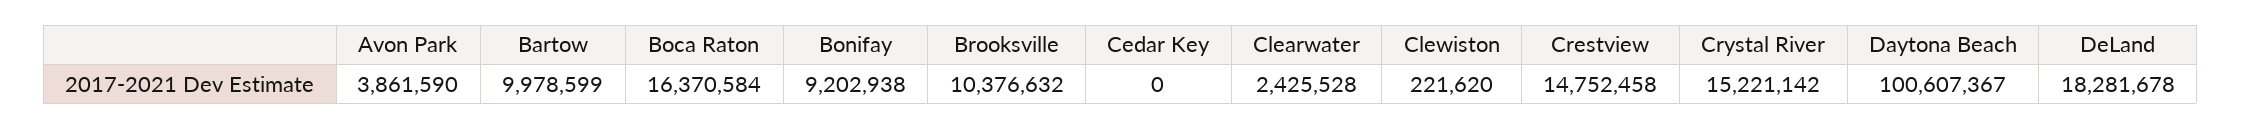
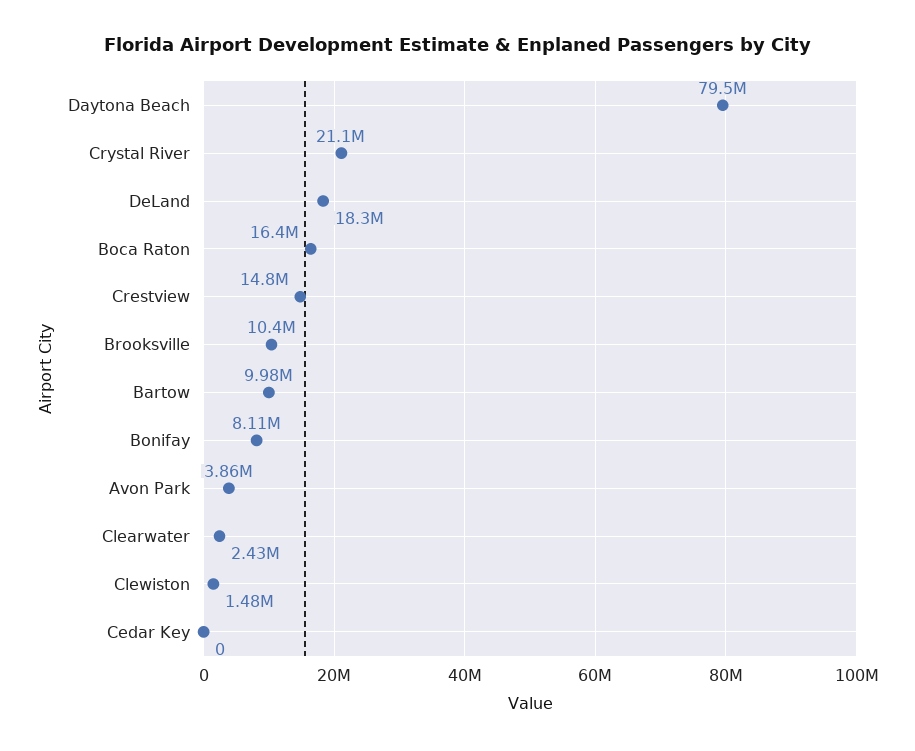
  {
    "Avon Park": 3861590,
    "Bartow": 9978599,
    "Boca Raton": 16370584,
-   "Bonifay": 9202938,
+   "Bonifay": 8110000,
    "Brooksville": 10376632,
    "Cedar Key": 0,
    "Clearwater": 2425528,
-   "Clewiston": 221620,
+   "Clewiston": 1480000,
    "Crestview": 14752458,
-   "Crystal River": 15221142,
+   "Crystal River": 21100000,
-   "Daytona Beach": 100607367,
+   "Daytona Beach": 79500000,
    "DeLand": 18281678
  }

